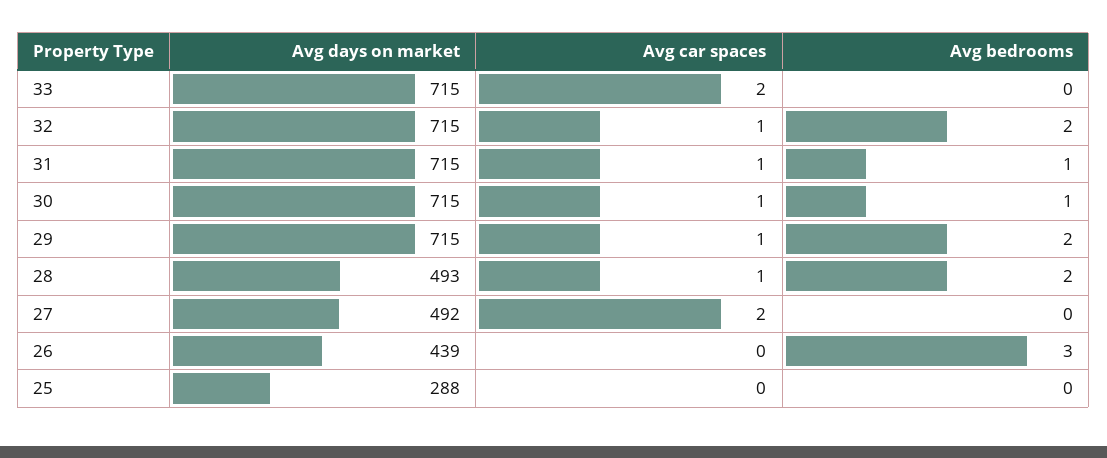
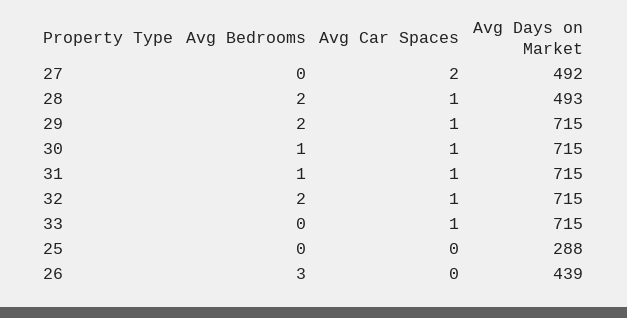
  {
    "Avg days on market": {
      "33": 715,
      "32": 715,
      "31": 715,
      "30": 715,
      "29": 715,
      "28": 493,
      "27": 492,
      "26": 439,
      "25": 288
    },
    "Avg car spaces": {
-     "33": 2,
+     "33": 1,
      "32": 1,
      "31": 1,
      "30": 1,
      "29": 1,
      "28": 1,
      "27": 2,
      "26": 0,
      "25": 0
    },
    "Avg bedrooms": {
      "33": 0,
      "32": 2,
      "31": 1,
      "30": 1,
      "29": 2,
      "28": 2,
      "27": 0,
      "26": 3,
      "25": 0
    }
  }

